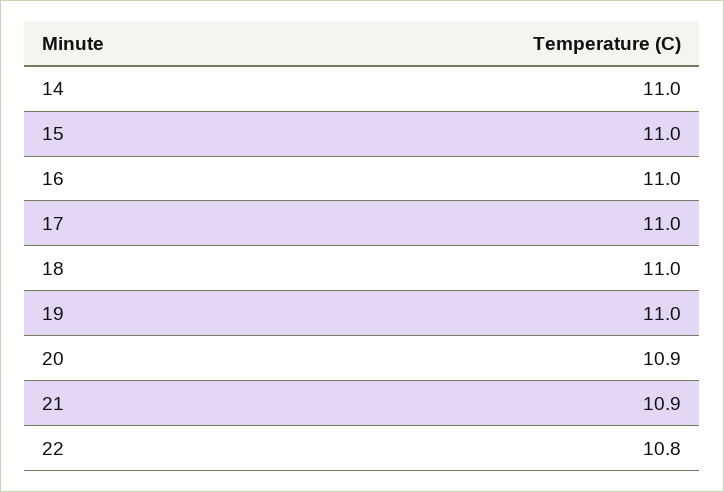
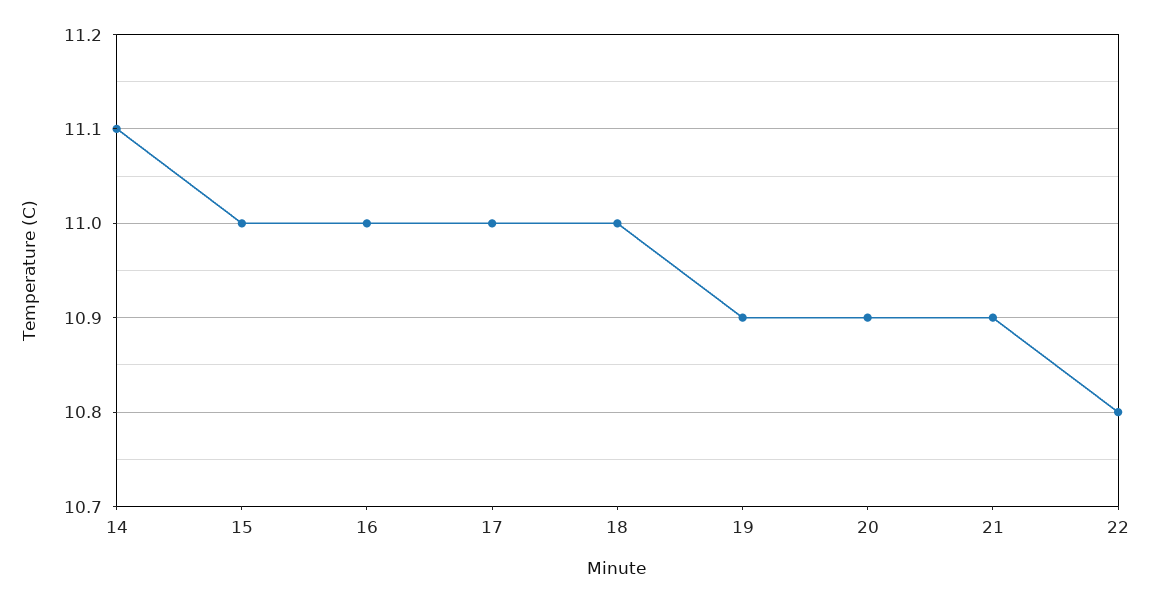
  {
-   "14": 11,
+   "14": 11.1,
    "15": 11,
    "16": 11,
    "17": 11,
    "18": 11,
-   "19": 11,
+   "19": 10.9,
    "20": 10.9,
    "21": 10.9,
    "22": 10.8
  }

